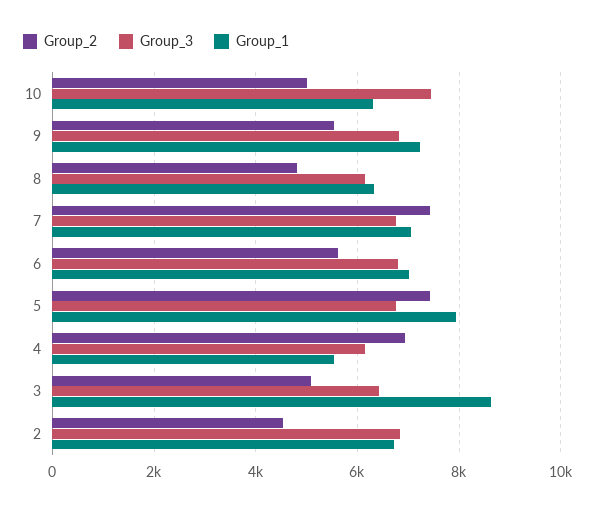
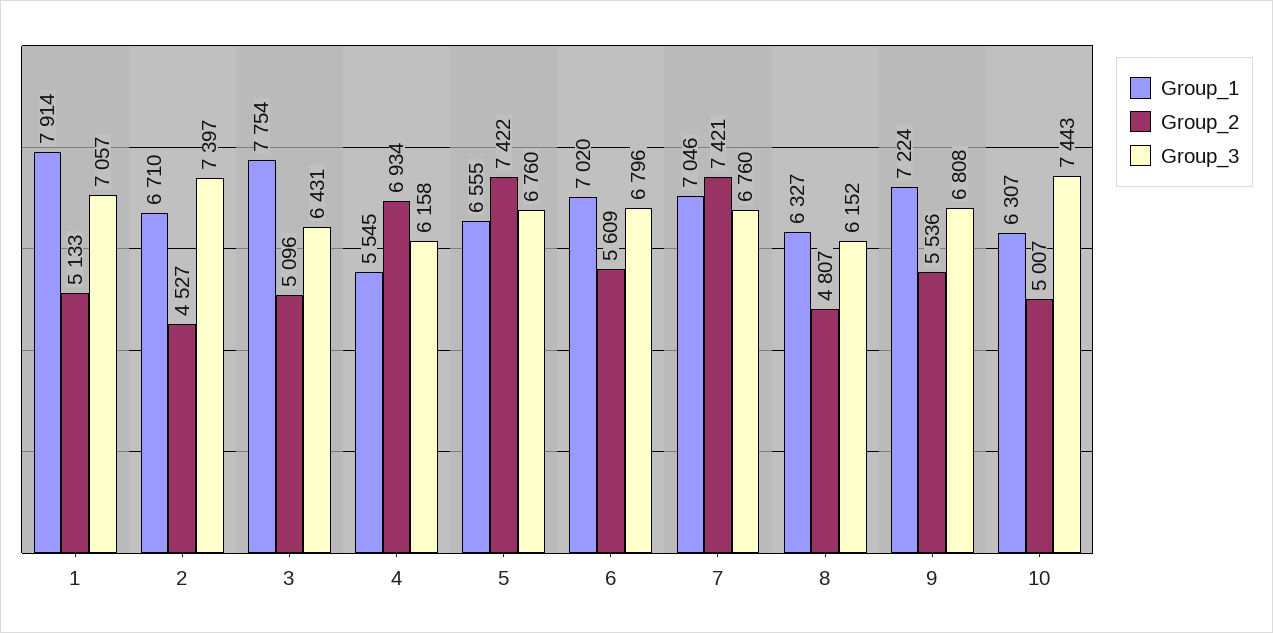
  {
    "Group_2": {
      "10": 5007,
      "9": 5536,
      "8": 4807,
      "7": 7421,
      "6": 5609,
      "5": 7422,
      "4": 6934,
      "3": 5096,
-     "2": 4527
+     "2": 4527,
+     "1": 5133
    },
    "Group_3": {
      "10": 7443,
      "9": 6808,
      "8": 6152,
      "7": 6760,
      "6": 6796,
      "5": 6760,
      "4": 6158,
      "3": 6431,
-     "2": 6800
+     "2": 7397,
+     "1": 7057
    },
    "Group_1": {
      "10": 6307,
      "9": 7224,
      "8": 6327,
      "7": 7046,
      "6": 7020,
-     "5": 8000,
+     "5": 6555,
      "4": 5545,
-     "3": 8600,
+     "3": 7754,
-     "2": 6710
+     "2": 6710,
+     "1": 7914
    }
  }

